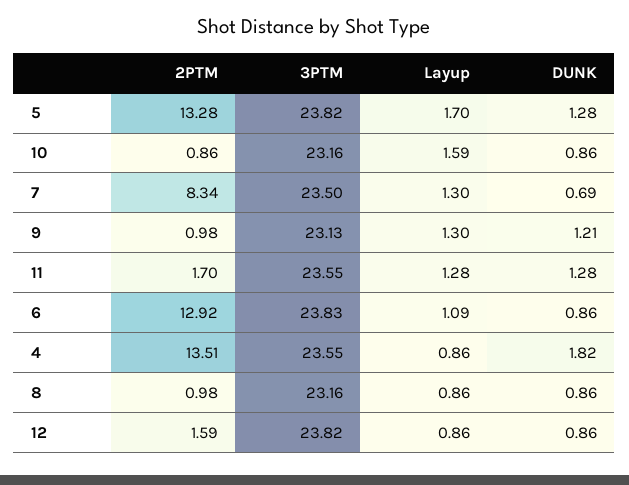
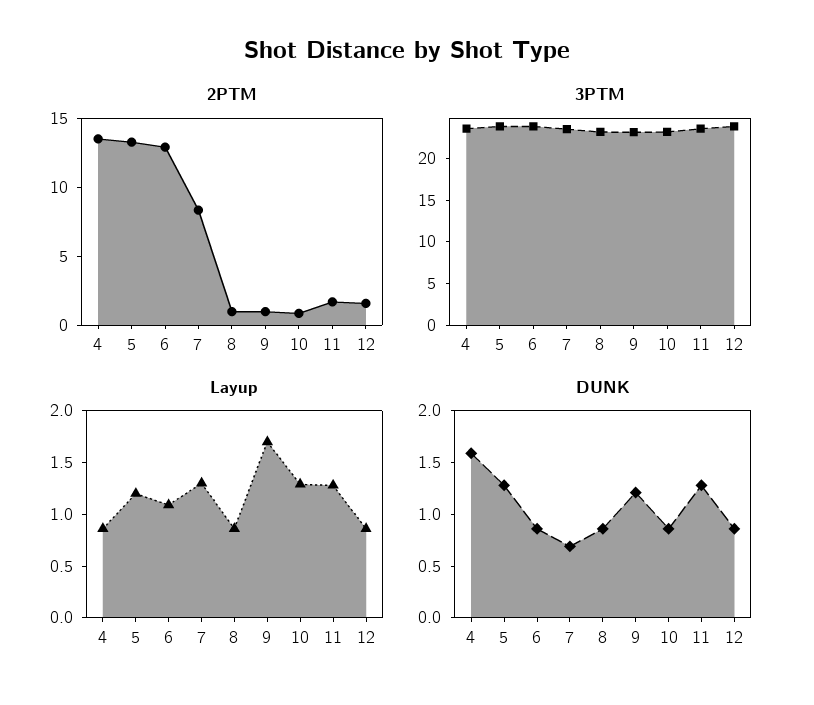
  {
    "2PTM": {
      "5": 13.28,
      "10": 0.86,
      "7": 8.34,
      "9": 0.98,
      "11": 1.7,
      "6": 12.92,
      "4": 13.51,
      "8": 0.98,
      "12": 1.59
    },
    "3PTM": {
      "5": 23.82,
      "10": 23.16,
      "7": 23.5,
      "9": 23.13,
      "11": 23.55,
      "6": 23.83,
      "4": 23.55,
      "8": 23.16,
      "12": 23.82
    },
    "Layup": {
-     "5": 1.7,
+     "5": 1.2,
-     "10": 1.59,
+     "10": 1.3,
      "7": 1.3,
-     "9": 1.3,
+     "9": 1.7,
      "11": 1.28,
      "6": 1.09,
      "4": 0.86,
      "8": 0.86,
      "12": 0.86
    },
    "DUNK": {
      "5": 1.28,
      "10": 0.86,
      "7": 0.69,
      "9": 1.21,
      "11": 1.28,
      "6": 0.86,
-     "4": 1.82,
+     "4": 1.6,
      "8": 0.86,
      "12": 0.86
    }
  }

